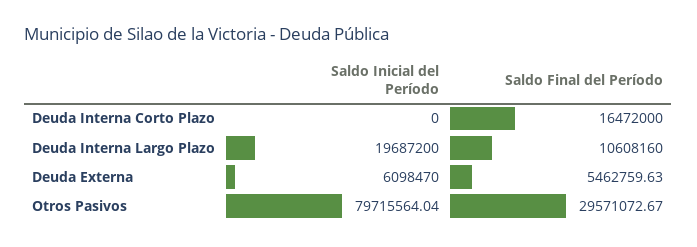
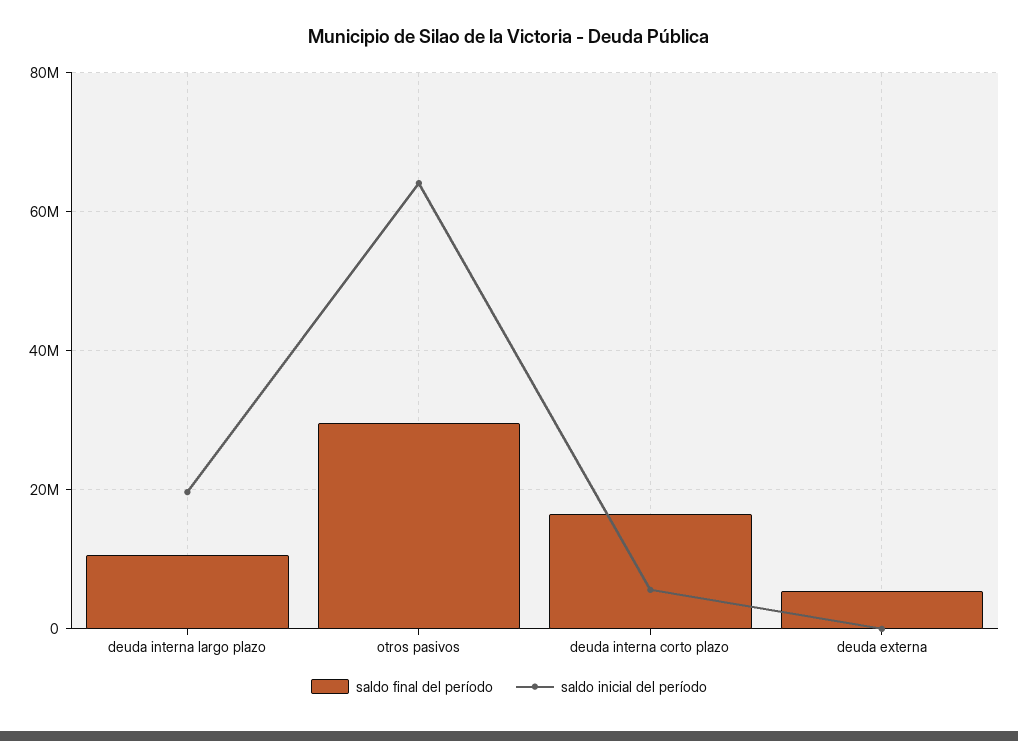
  {
    "Saldo Inicial del Período": {
-     "Deuda Interna Corto Plazo": 0,
+     "Deuda Interna Corto Plazo": 6000000,
      "Deuda Interna Largo Plazo": 19687200,
-     "Deuda Externa": 6098470,
+     "Deuda Externa": 0,
-     "Otros Pasivos": 79715564.04
+     "Otros Pasivos": 64000000
    },
    "Saldo Final del Período": {
      "Deuda Interna Corto Plazo": 16472000,
      "Deuda Interna Largo Plazo": 10608160,
      "Deuda Externa": 5462759.63,
      "Otros Pasivos": 29571072.67
    }
  }

